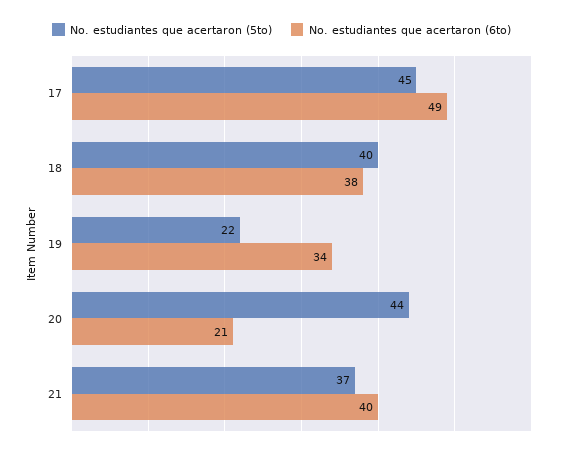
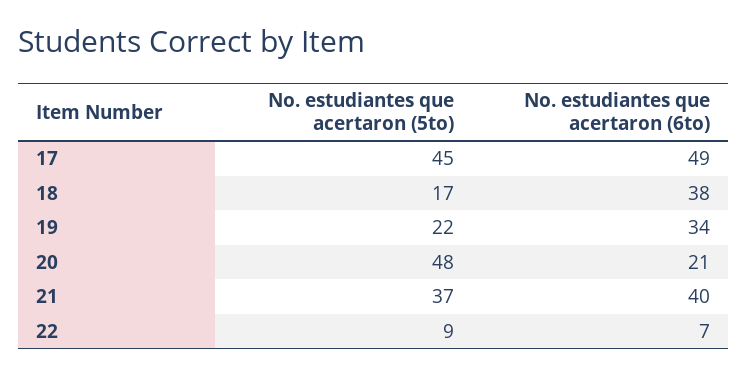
  {
    "No. estudiantes que acertaron (5to)": {
      "17": 45,
-     "18": 40,
+     "18": 17,
      "19": 22,
-     "20": 44,
+     "20": 48,
-     "21": 37
+     "21": 37,
+     "22": 9
    },
    "No. estudiantes que acertaron (6to)": {
      "17": 49,
      "18": 38,
      "19": 34,
      "20": 21,
-     "21": 40
+     "21": 40,
+     "22": 7
    }
  }

